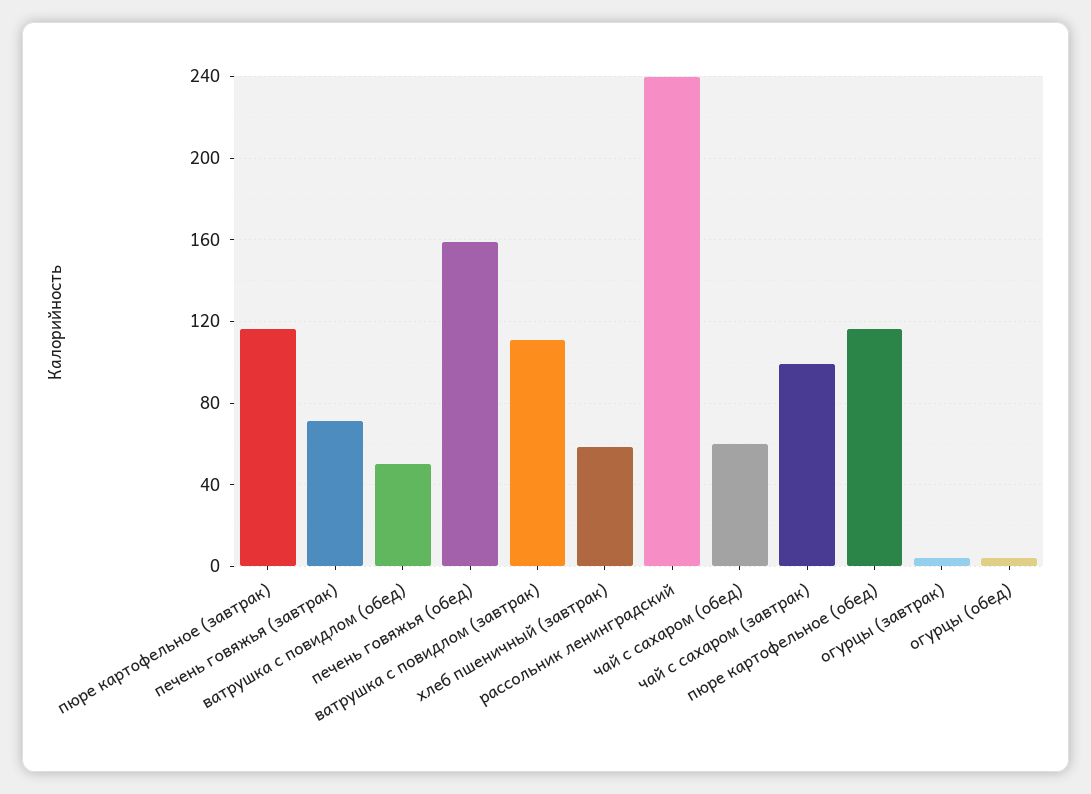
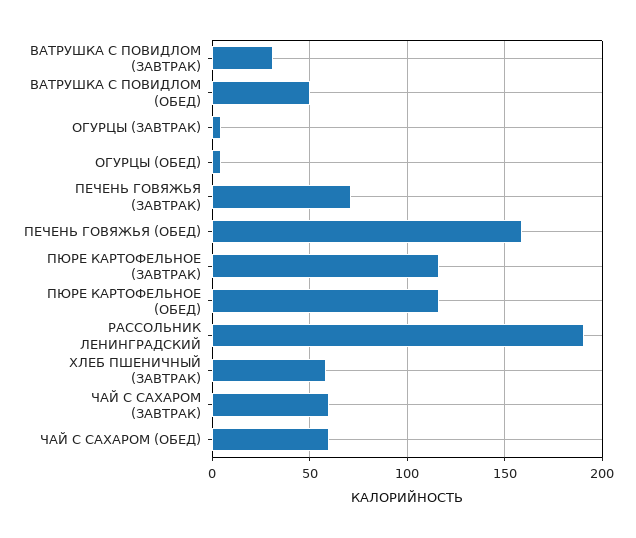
  {
    "пюре картофельное (завтрак)": 115,
    "печень говяжья (завтрак)": 70,
    "ватрушка с повидлом (обед)": 50,
    "печень говяжья (обед)": 160,
-   "ватрушка с повидлом (завтрак)": 110,
+   "ватрушка с повидлом (завтрак)": 30,
    "хлеб пшеничный (завтрак)": 60,
-   "рассольник ленинградский": 240,
+   "рассольник ленинградский": 190,
    "чай с сахаром (обед)": 60,
-   "чай с сахаром (завтрак)": 100,
+   "чай с сахаром (завтрак)": 60,
    "пюре картофельное (обед)": 115,
    "огурцы (завтрак)": 5,
    "огурцы (обед)": 5
  }

